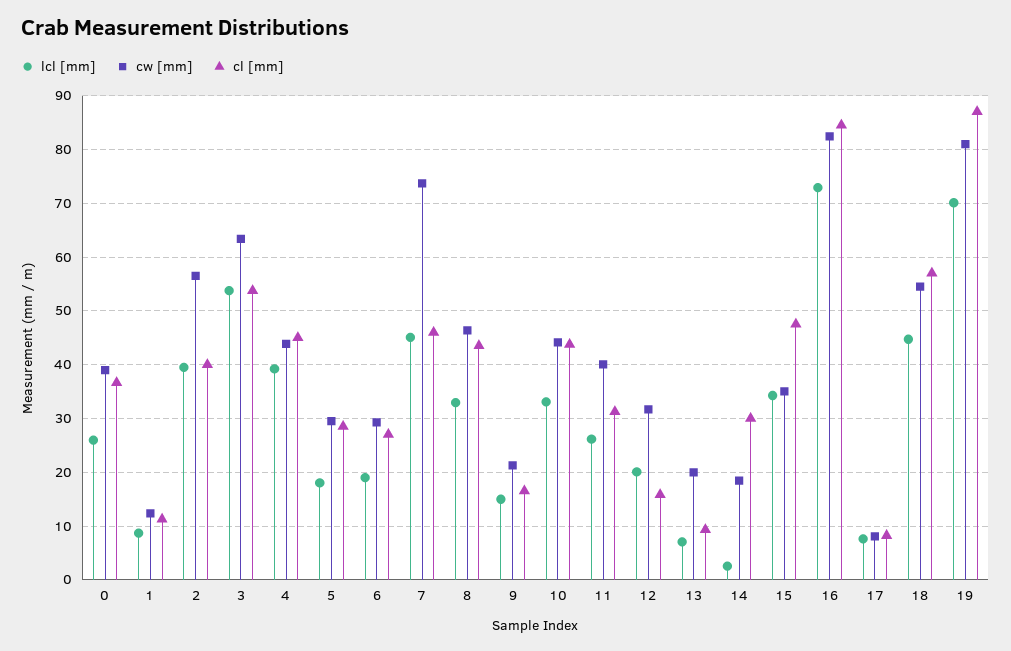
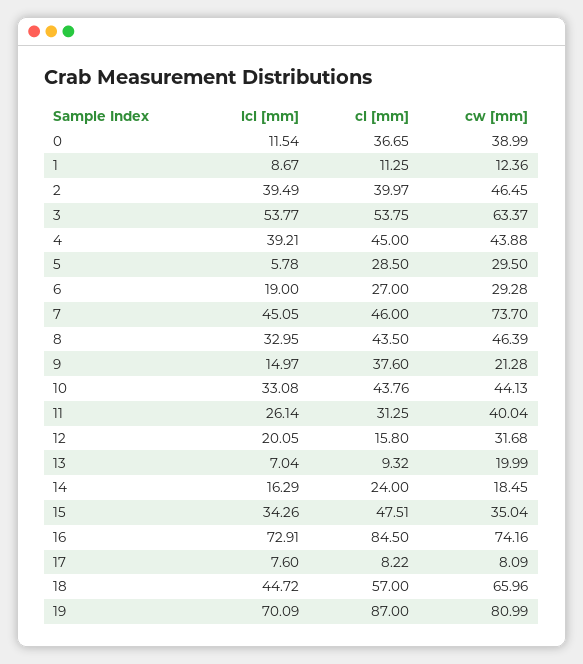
  {
    "lcl [mm]": {
-     "0": 26,
+     "0": 11.54,
      "1": 8.67,
      "2": 39.49,
      "3": 53.77,
      "4": 39.21,
-     "5": 18,
+     "5": 5.78,
      "6": 19,
      "7": 45.05,
      "8": 32.95,
      "9": 14.97,
      "10": 33.08,
      "11": 26.14,
      "12": 20.05,
      "13": 7.04,
-     "14": 2,
+     "14": 16.29,
      "15": 34.26,
      "16": 72.91,
      "17": 7.6,
      "18": 44.72,
      "19": 70.09
    },
    "cw [mm]": {
      "0": 38.99,
      "1": 12.36,
-     "2": 56,
+     "2": 46.45,
      "3": 63.37,
      "4": 43.88,
      "5": 29.5,
      "6": 29.28,
      "7": 73.7,
      "8": 46.39,
      "9": 21.28,
      "10": 44.13,
      "11": 40.04,
      "12": 31.68,
      "13": 19.99,
      "14": 18.45,
      "15": 35.04,
-     "16": 82,
+     "16": 74.16,
      "17": 8.09,
-     "18": 54,
+     "18": 65.96,
      "19": 80.99
    },
    "cl [mm]": {
      "0": 36.65,
      "1": 11.25,
      "2": 39.97,
      "3": 53.75,
      "4": 45,
      "5": 28.5,
      "6": 27,
      "7": 46,
      "8": 43.5,
-     "9": 16,
+     "9": 37.6,
      "10": 43.76,
      "11": 31.25,
      "12": 15.8,
      "13": 9.32,
-     "14": 30,
+     "14": 24,
      "15": 47.51,
      "16": 84.5,
      "17": 8.22,
      "18": 57,
      "19": 87
    }
  }

